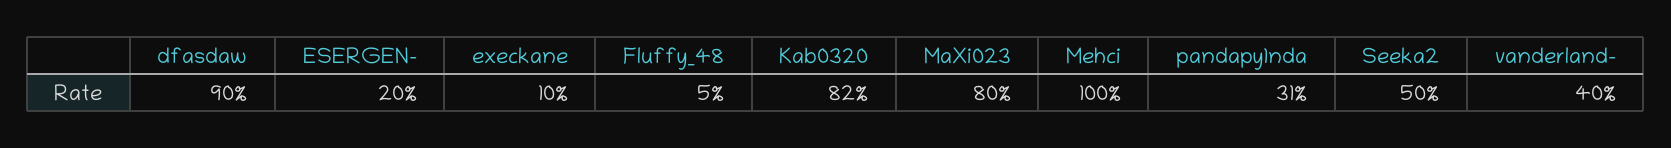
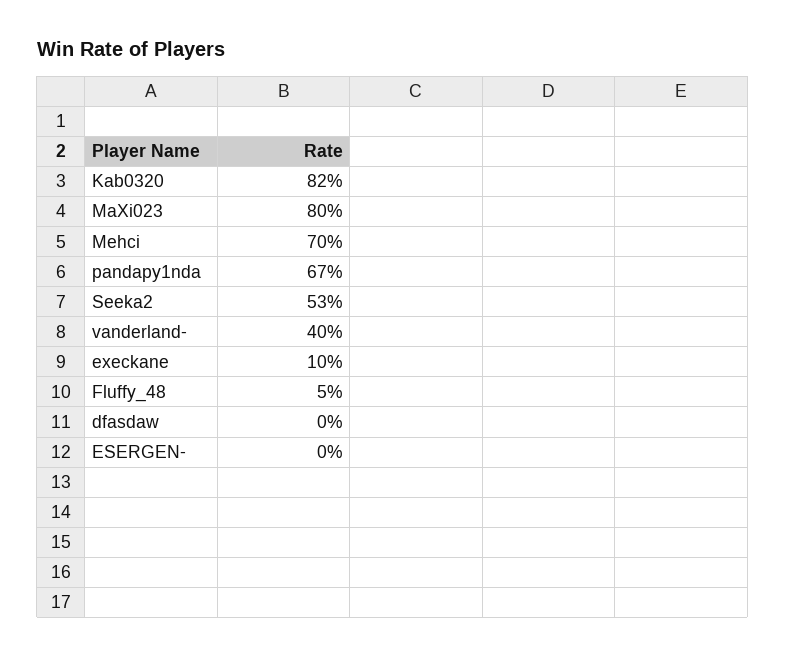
  {
-   "dfasdaw": 90,
+   "dfasdaw": 0,
-   "ESERGEN-": 20,
+   "ESERGEN-": 0,
    "execkane": 10,
    "Fluffy_48": 5,
    "Kab0320": 82,
    "MaXi023": 80,
-   "Mehci": 100,
+   "Mehci": 70,
-   "pandapy1nda": 31,
+   "pandapy1nda": 67,
-   "Seeka2": 50,
+   "Seeka2": 53,
    "vanderland-": 40
  }

